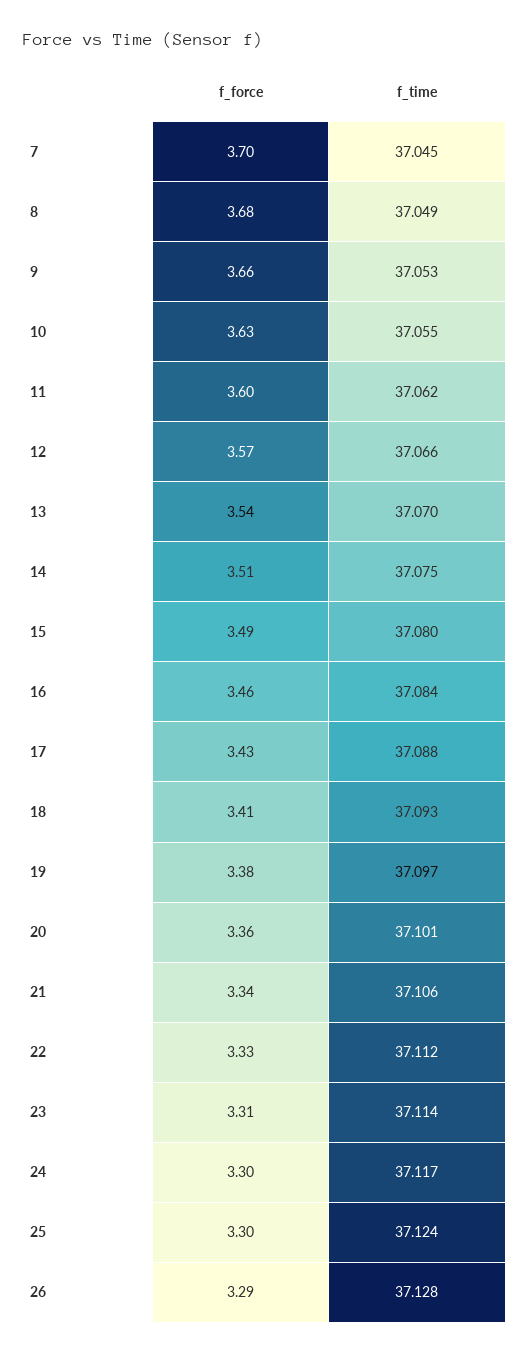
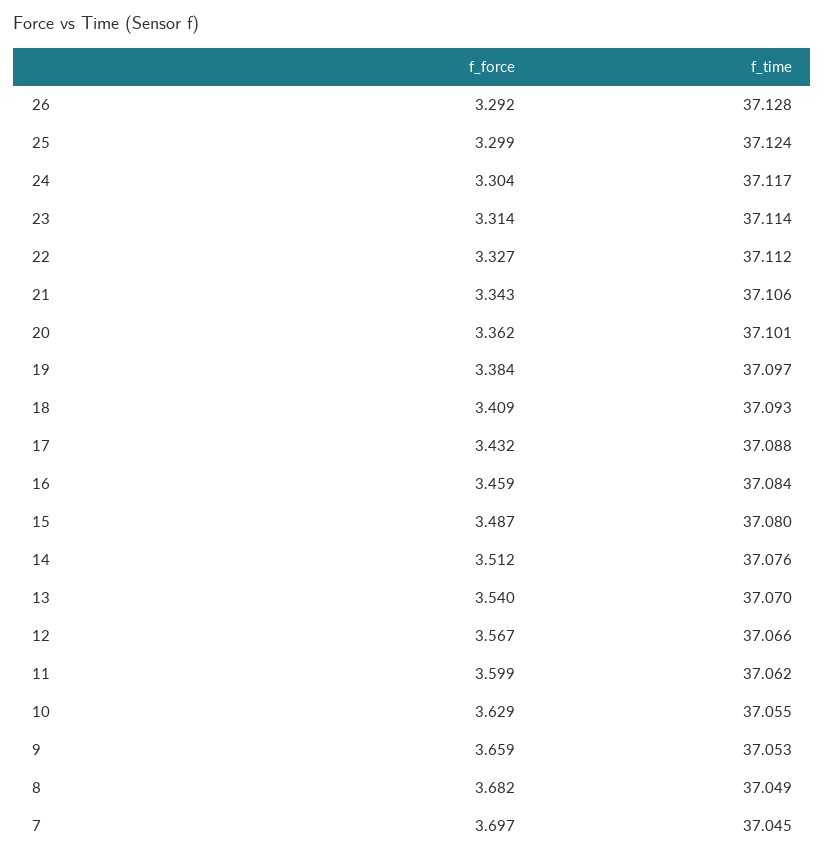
  {
    "f_force": {
      "7": 3.697,
      "8": 3.682,
      "9": 3.659,
      "10": 3.629,
      "11": 3.599,
      "12": 3.567,
      "13": 3.54,
      "14": 3.512,
      "15": 3.487,
      "16": 3.459,
      "17": 3.432,
      "18": 3.409,
      "19": 3.384,
      "20": 3.362,
      "21": 3.343,
      "22": 3.327,
      "23": 3.314,
      "24": 3.304,
      "25": 3.299,
      "26": 3.292
    },
    "f_time": {
      "7": 37.045,
      "8": 37.049,
      "9": 37.053,
      "10": 37.055,
      "11": 37.062,
      "12": 37.066,
      "13": 37.07,
-     "14": 37.075,
+     "14": 37.076,
      "15": 37.08,
      "16": 37.084,
      "17": 37.088,
      "18": 37.093,
      "19": 37.097,
      "20": 37.101,
      "21": 37.106,
      "22": 37.112,
      "23": 37.114,
      "24": 37.117,
      "25": 37.124,
      "26": 37.128
    }
  }

